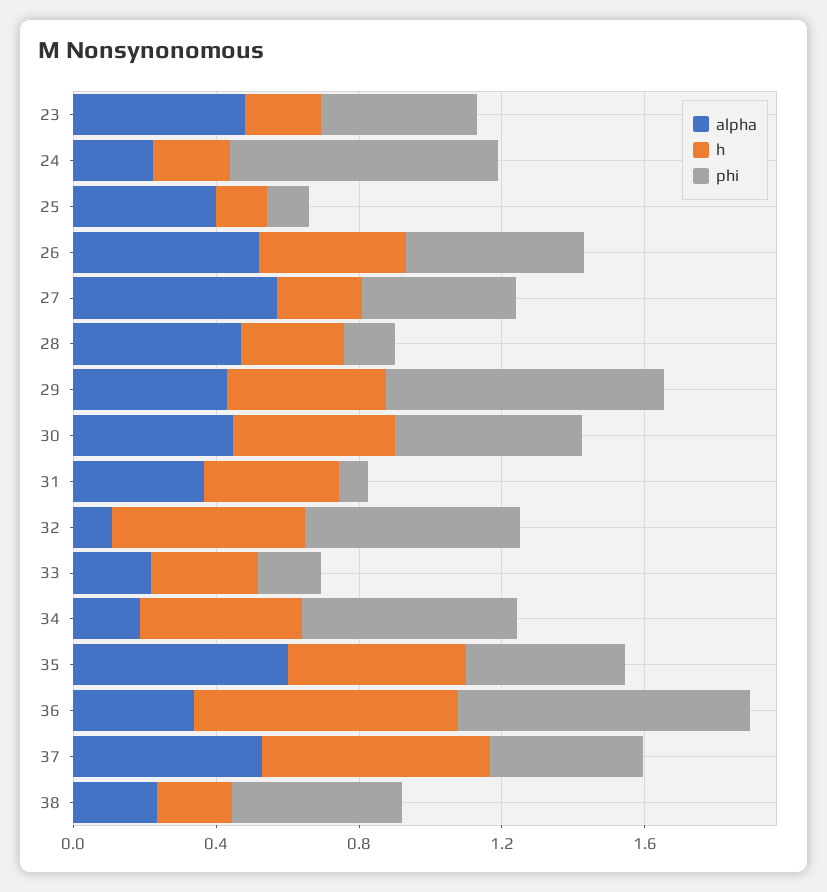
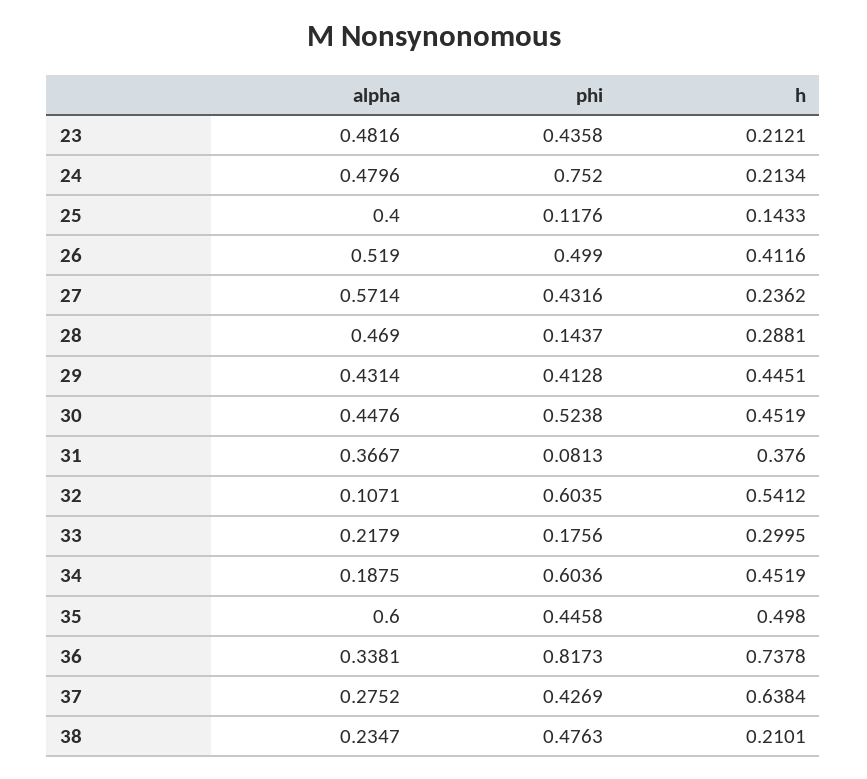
  {
    "alpha": {
      "23": 0.4816,
-     "24": 0.2,
+     "24": 0.4796,
      "25": 0.4,
      "26": 0.519,
      "27": 0.5714,
      "28": 0.469,
      "29": 0.4314,
      "30": 0.4476,
      "31": 0.3667,
      "32": 0.1071,
      "33": 0.2179,
      "34": 0.1875,
      "35": 0.6,
      "36": 0.3381,
-     "37": 0.5,
+     "37": 0.2752,
      "38": 0.2347
    },
    "h": {
      "23": 0.2121,
      "24": 0.2134,
      "25": 0.1433,
      "26": 0.4116,
      "27": 0.2362,
      "28": 0.2881,
      "29": 0.4451,
      "30": 0.4519,
      "31": 0.376,
      "32": 0.5412,
      "33": 0.2995,
      "34": 0.4519,
      "35": 0.498,
      "36": 0.7378,
      "37": 0.6384,
      "38": 0.2101
    },
    "phi": {
      "23": 0.4358,
      "24": 0.752,
      "25": 0.1176,
      "26": 0.499,
      "27": 0.4316,
      "28": 0.1437,
-     "29": 0.8,
+     "29": 0.4128,
      "30": 0.5238,
      "31": 0.0813,
      "32": 0.6035,
      "33": 0.1756,
      "34": 0.6036,
      "35": 0.4458,
      "36": 0.8173,
      "37": 0.4269,
      "38": 0.4763
    }
  }

